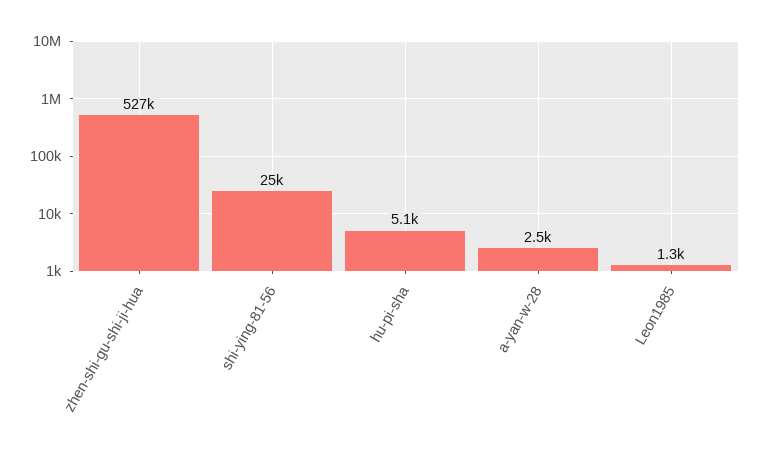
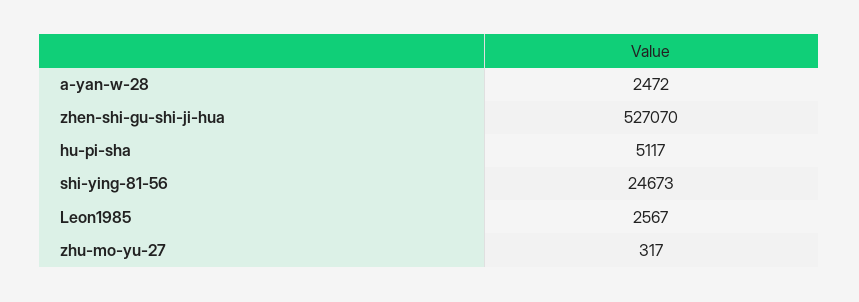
  {
    "zhen-shi-gu-shi-ji-hua": 527070,
    "shi-ying-81-56": 24673,
    "hu-pi-sha": 5117,
    "a-yan-w-28": 2472,
-   "Leon1985": 1300
+   "Leon1985": 2567,
+   "zhu-mo-yu-27": 317
  }

